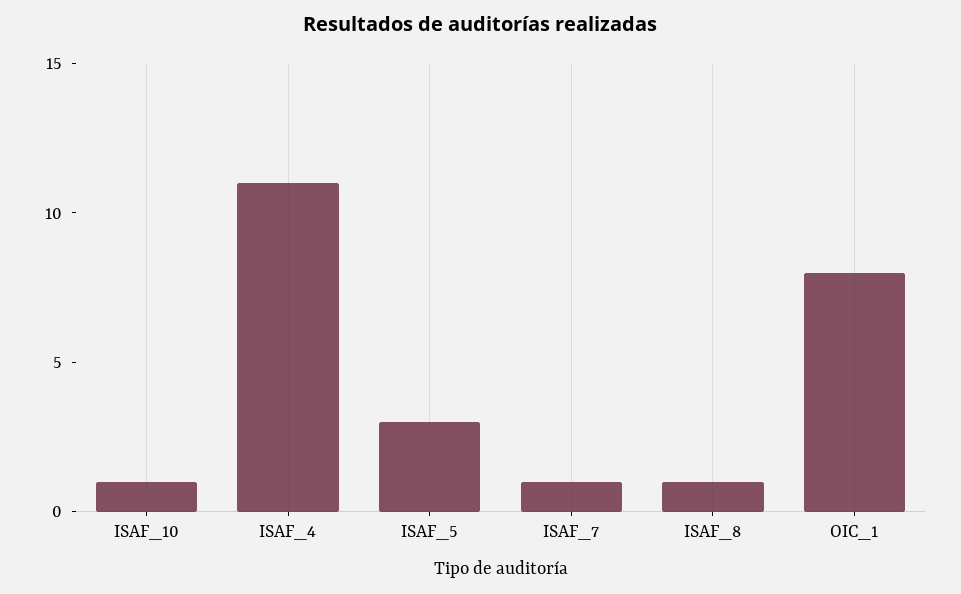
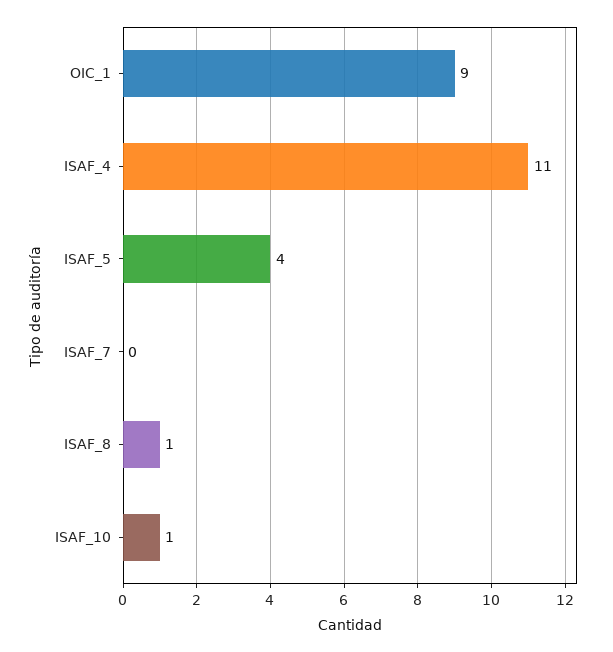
  {
    "ISAF_10": 1,
    "ISAF_4": 11,
-   "ISAF_5": 3,
+   "ISAF_5": 4,
-   "ISAF_7": 1,
+   "ISAF_7": 0,
    "ISAF_8": 1,
-   "OIC_1": 8
+   "OIC_1": 9
  }

